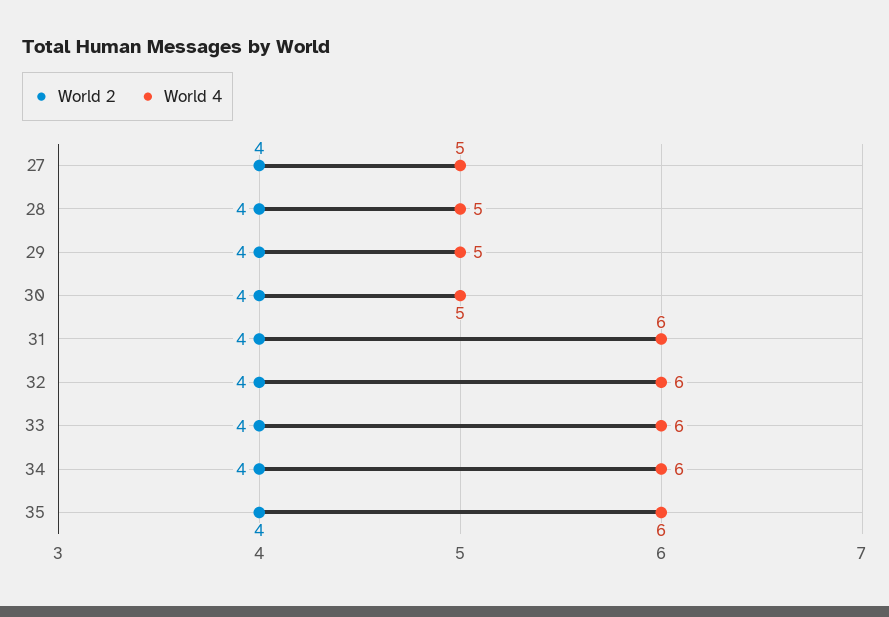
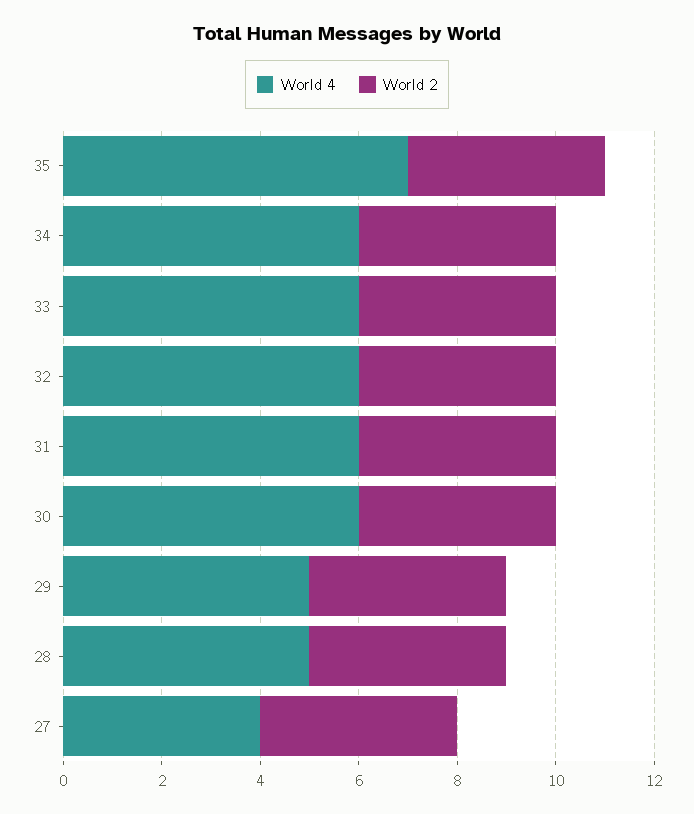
  {
    "World 2": {
      "27": 4,
      "28": 4,
      "29": 4,
      "30": 4,
      "31": 4,
      "32": 4,
      "33": 4,
      "34": 4,
      "35": 4
    },
    "World 4": {
-     "27": 5,
+     "27": 4,
      "28": 5,
      "29": 5,
-     "30": 5,
+     "30": 6,
      "31": 6,
      "32": 6,
      "33": 6,
      "34": 6,
-     "35": 6
+     "35": 7
    }
  }

